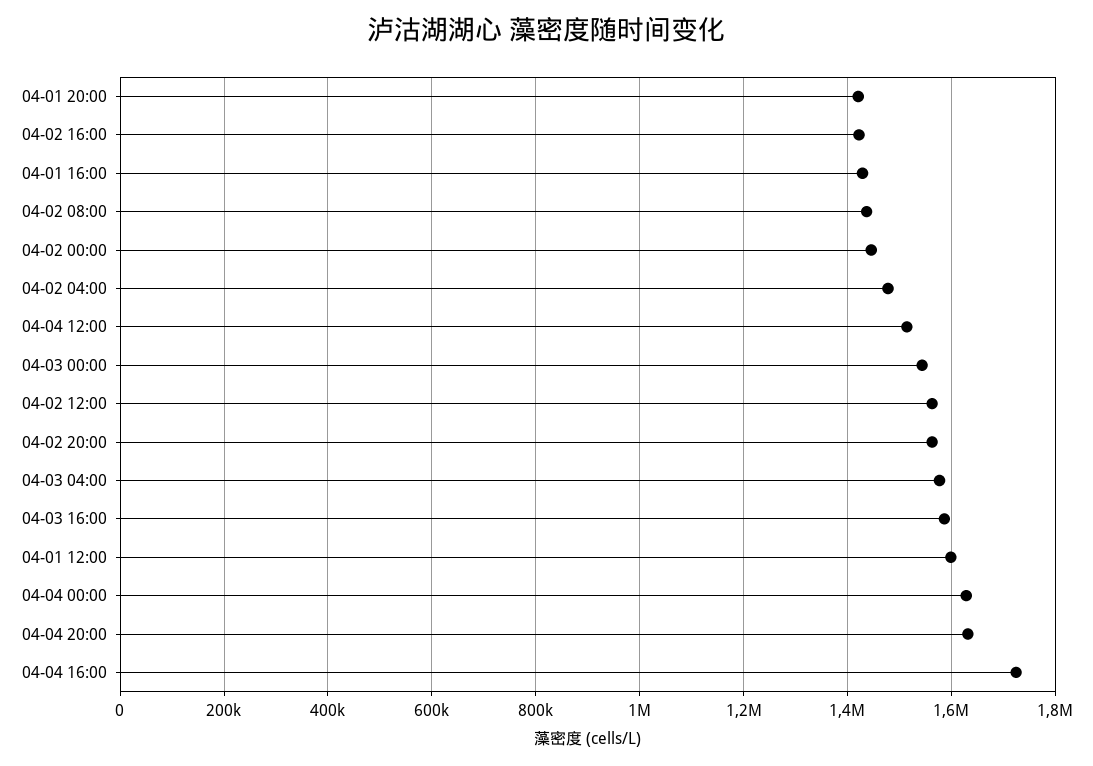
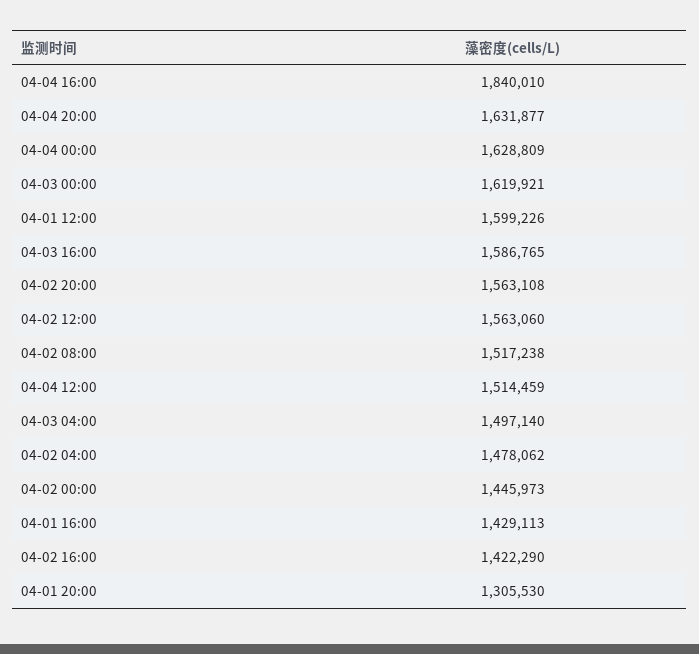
  {
-   "04-01 20:00": 1420000,
+   "04-01 20:00": 1305530,
    "04-02 16:00": 1422290,
    "04-01 16:00": 1429113,
-   "04-02 08:00": 1440000,
+   "04-02 08:00": 1517238,
    "04-02 00:00": 1445973,
    "04-02 04:00": 1478062,
    "04-04 12:00": 1514459,
-   "04-03 00:00": 1540000,
+   "04-03 00:00": 1619921,
    "04-02 12:00": 1563060,
    "04-02 20:00": 1563108,
-   "04-03 04:00": 1580000,
+   "04-03 04:00": 1497140,
    "04-03 16:00": 1586765,
    "04-01 12:00": 1599226,
    "04-04 00:00": 1628809,
    "04-04 20:00": 1631877,
-   "04-04 16:00": 1720000
+   "04-04 16:00": 1840010
  }

